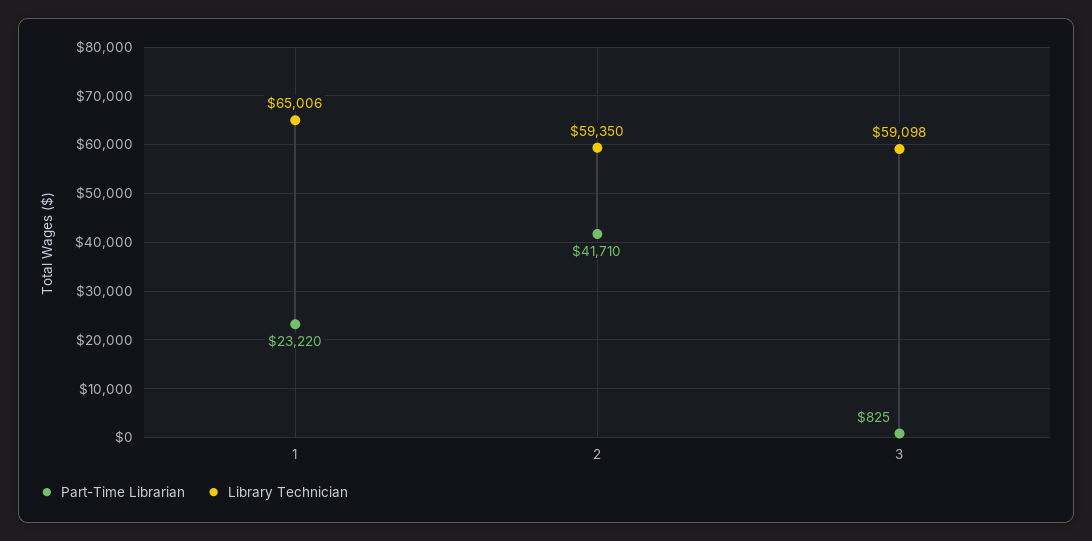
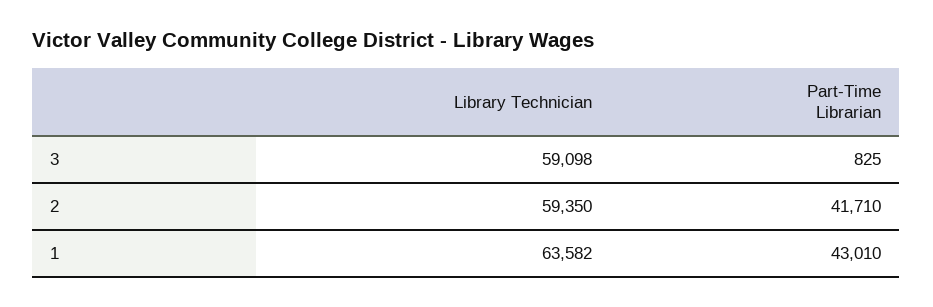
  {
    "Part-Time Librarian": {
-     "1": 23220,
+     "1": 43010,
      "2": 41710,
      "3": 825
    },
    "Library Technician": {
-     "1": 65006,
+     "1": 63582,
      "2": 59350,
      "3": 59098
    }
  }

